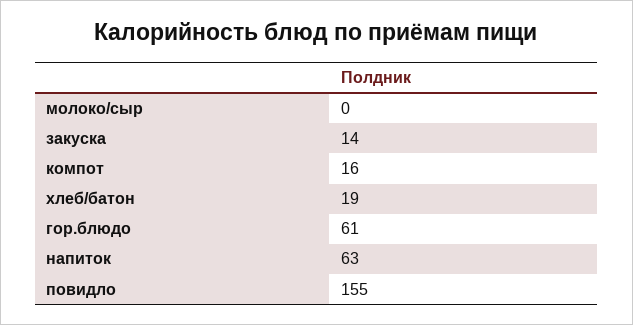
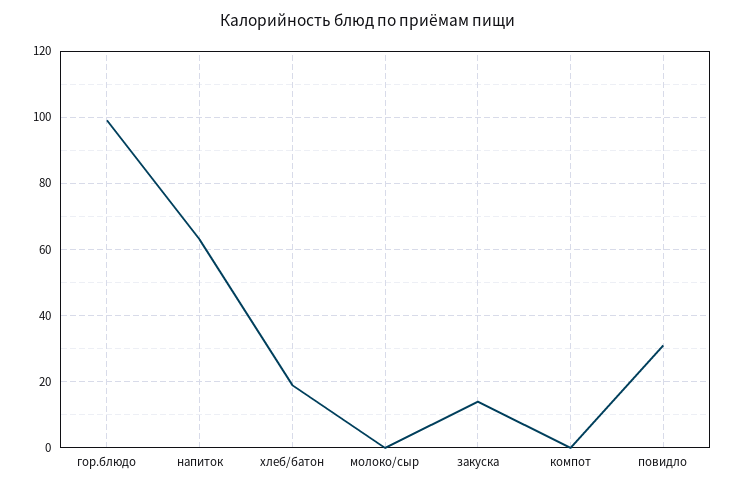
  {
    "молоко/сыр": 0,
    "закуска": 14,
-   "компот": 16,
+   "компот": 0,
    "хлеб/батон": 19,
-   "гор.блюдо": 61,
+   "гор.блюдо": 100,
    "напиток": 63,
-   "повидло": 155
+   "повидло": 30
  }

